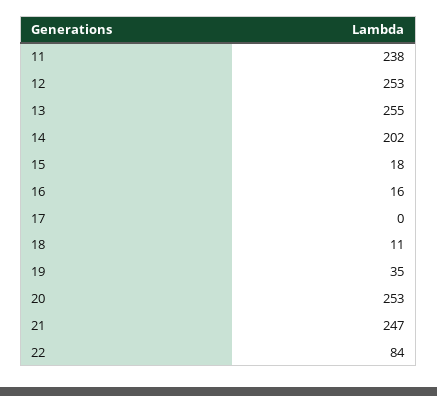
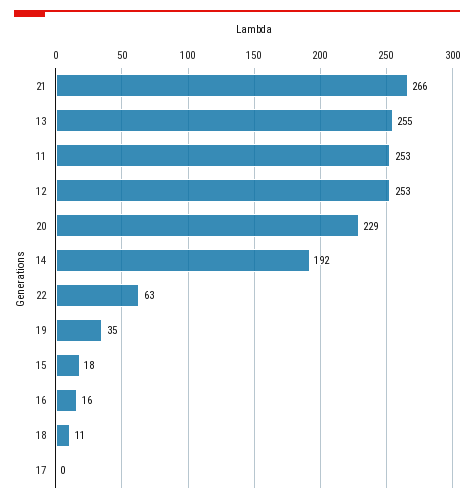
  {
-   "11": 238,
+   "11": 253,
    "12": 253,
    "13": 255,
-   "14": 202,
+   "14": 192,
    "15": 18,
    "16": 16,
    "17": 0,
    "18": 11,
    "19": 35,
-   "20": 253,
+   "20": 229,
-   "21": 247,
+   "21": 266,
-   "22": 84
+   "22": 63
  }

